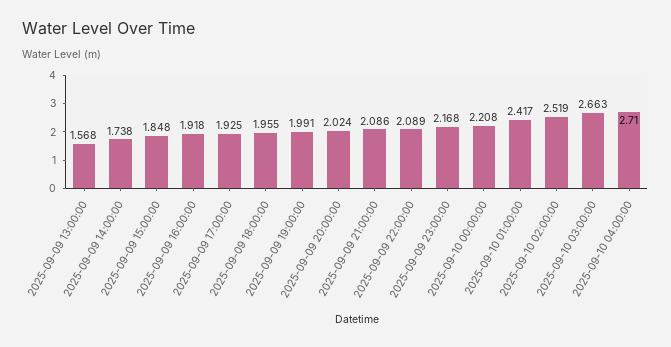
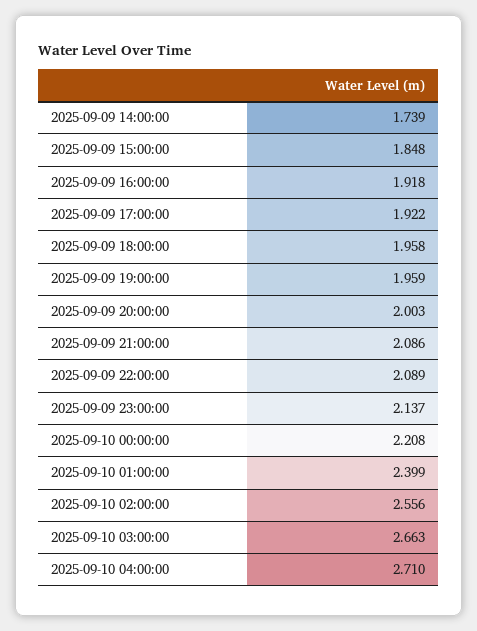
  {
-   "2025-09-09 13:00:00": 1.568,
-   "2025-09-09 14:00:00": 1.738,
+   "2025-09-09 14:00:00": 1.739,
    "2025-09-09 15:00:00": 1.848,
    "2025-09-09 16:00:00": 1.918,
-   "2025-09-09 17:00:00": 1.925,
+   "2025-09-09 17:00:00": 1.922,
-   "2025-09-09 18:00:00": 1.955,
+   "2025-09-09 18:00:00": 1.958,
-   "2025-09-09 19:00:00": 1.991,
+   "2025-09-09 19:00:00": 1.959,
-   "2025-09-09 20:00:00": 2.024,
+   "2025-09-09 20:00:00": 2.003,
    "2025-09-09 21:00:00": 2.086,
    "2025-09-09 22:00:00": 2.089,
-   "2025-09-09 23:00:00": 2.168,
+   "2025-09-09 23:00:00": 2.137,
    "2025-09-10 00:00:00": 2.208,
-   "2025-09-10 01:00:00": 2.417,
+   "2025-09-10 01:00:00": 2.399,
-   "2025-09-10 02:00:00": 2.519,
+   "2025-09-10 02:00:00": 2.556,
    "2025-09-10 03:00:00": 2.663,
    "2025-09-10 04:00:00": 2.71
  }

